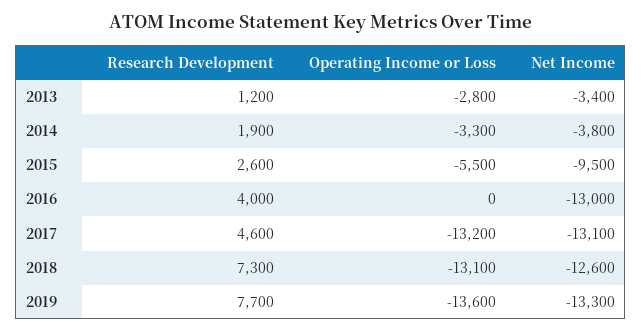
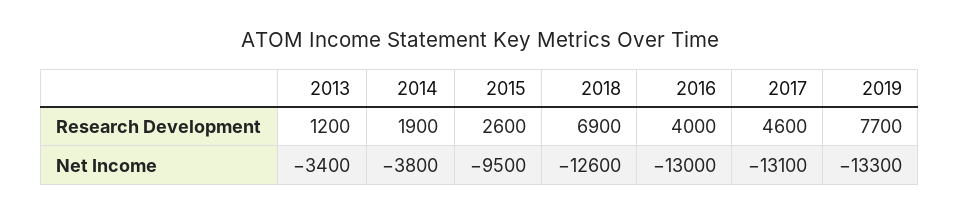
  {
    "Research Development": {
      "2013": 1200,
      "2014": 1900,
      "2015": 2600,
      "2016": 4000,
      "2017": 4600,
-     "2018": 7300,
+     "2018": 6900,
      "2019": 7700
    },
-   "Operating Income or Loss": {
-     "2013": -2800,
-     "2014": -3300,
-     "2015": -5500,
-     "2016": 0,
-     "2017": -13200,
-     "2018": -13100,
-     "2019": -13600
-   },
    "Net Income": {
      "2013": -3400,
      "2014": -3800,
      "2015": -9500,
      "2016": -13000,
      "2017": -13100,
      "2018": -12600,
      "2019": -13300
    }
  }

